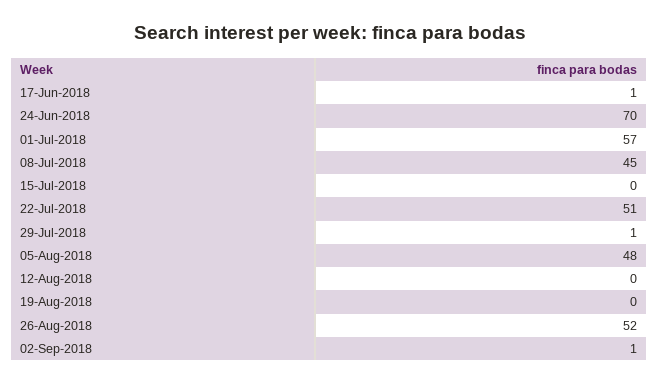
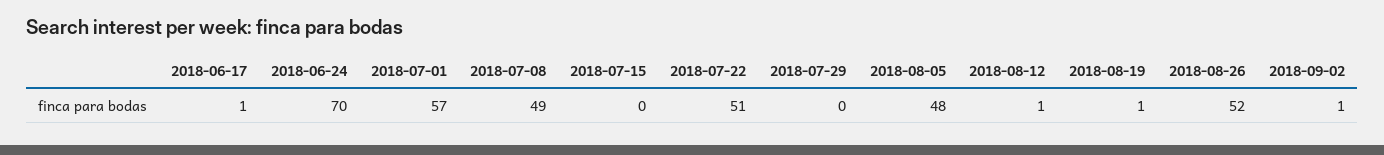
  {
    "17-Jun-2018": 1,
    "24-Jun-2018": 70,
    "01-Jul-2018": 57,
-   "08-Jul-2018": 45,
+   "08-Jul-2018": 49,
    "15-Jul-2018": 0,
    "22-Jul-2018": 51,
-   "29-Jul-2018": 1,
+   "29-Jul-2018": 0,
    "05-Aug-2018": 48,
-   "12-Aug-2018": 0,
+   "12-Aug-2018": 1,
-   "19-Aug-2018": 0,
+   "19-Aug-2018": 1,
    "26-Aug-2018": 52,
    "02-Sep-2018": 1
  }

